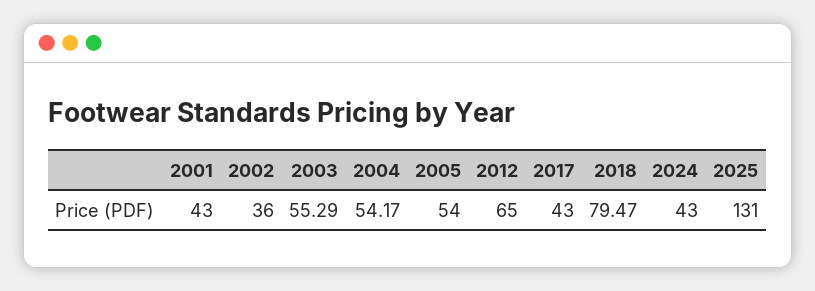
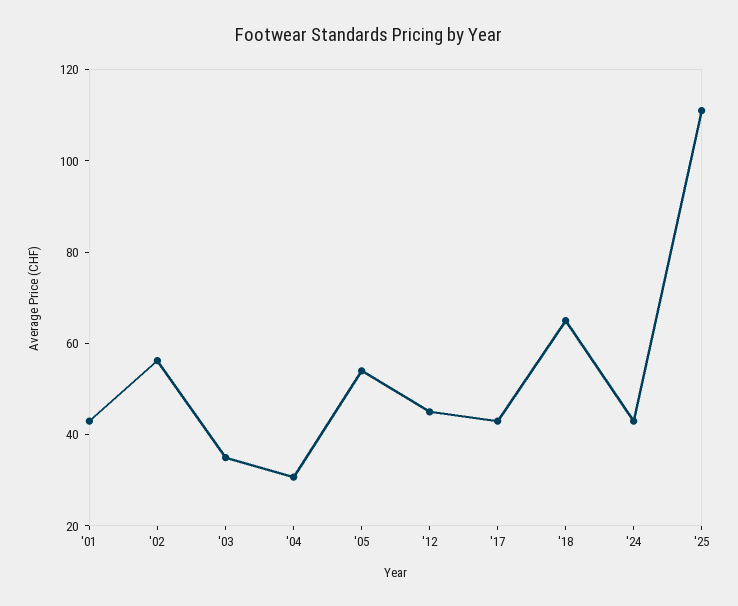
  {
    "2001": 43,
-   "2002": 36,
+   "2002": 55,
-   "2003": 55.29,
+   "2003": 35,
-   "2004": 54.17,
+   "2004": 30,
    "2005": 54,
-   "2012": 65,
+   "2012": 45,
    "2017": 43,
-   "2018": 79.47,
+   "2018": 65,
    "2024": 43,
-   "2025": 131
+   "2025": 110
  }

